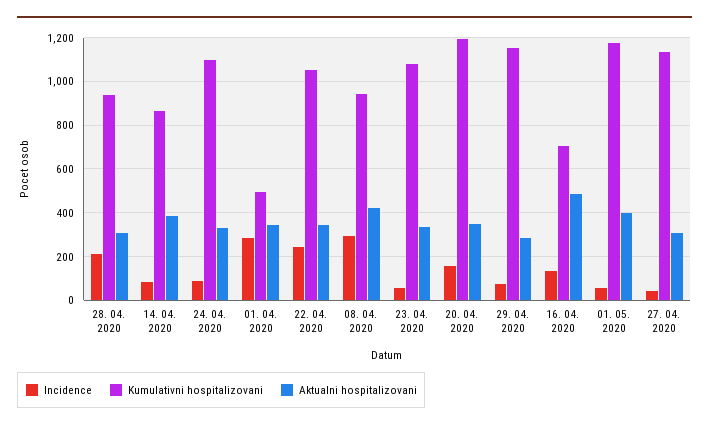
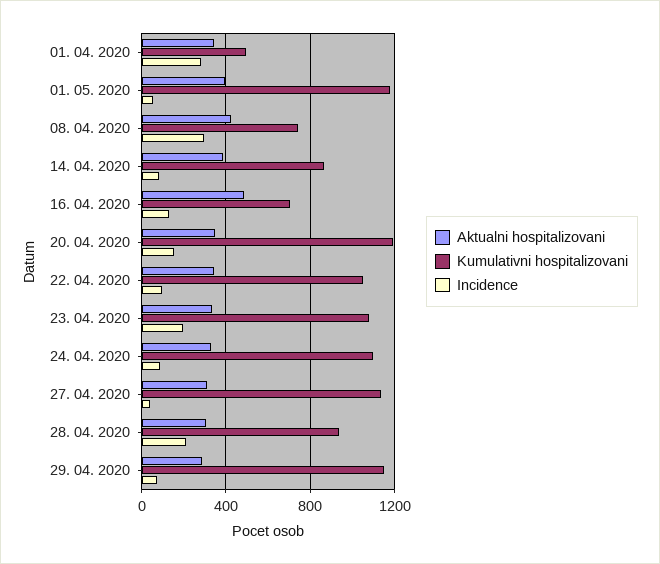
  {
    "Incidence": {
      "28. 04. 2020": 200,
      "14. 04. 2020": 100,
      "24. 04. 2020": 100,
      "01. 04. 2020": 300,
-     "22. 04. 2020": 250,
+     "22. 04. 2020": 100,
      "08. 04. 2020": 300,
-     "23. 04. 2020": 50,
+     "23. 04. 2020": 200,
      "20. 04. 2020": 150,
      "29. 04. 2020": 100,
      "16. 04. 2020": 150,
      "01. 05. 2020": 50,
      "27. 04. 2020": 50
    },
    "Kumulativni hospitalizovani": {
      "28. 04. 2020": 950,
      "14. 04. 2020": 850,
      "24. 04. 2020": 1100,
      "01. 04. 2020": 500,
      "22. 04. 2020": 1050,
-     "08. 04. 2020": 950,
+     "08. 04. 2020": 750,
      "23. 04. 2020": 1100,
      "20. 04. 2020": 1200,
      "29. 04. 2020": 1150,
      "16. 04. 2020": 700,
      "01. 05. 2020": 1200,
      "27. 04. 2020": 1150
    },
    "Aktualni hospitalizovani": {
      "28. 04. 2020": 300,
      "14. 04. 2020": 400,
      "24. 04. 2020": 350,
      "01. 04. 2020": 350,
      "22. 04. 2020": 350,
      "08. 04. 2020": 400,
      "23. 04. 2020": 350,
      "20. 04. 2020": 350,
      "29. 04. 2020": 300,
      "16. 04. 2020": 500,
      "01. 05. 2020": 400,
      "27. 04. 2020": 300
    }
  }

